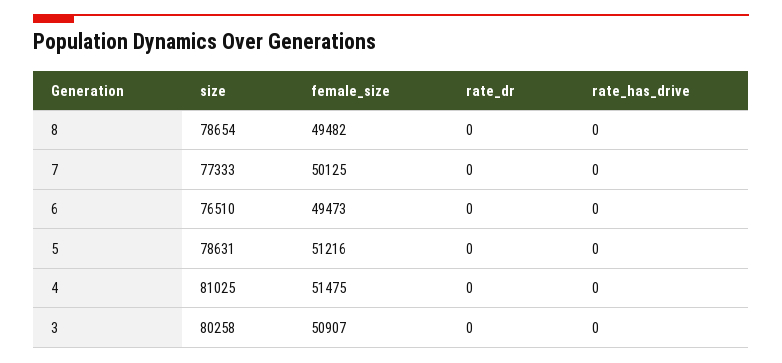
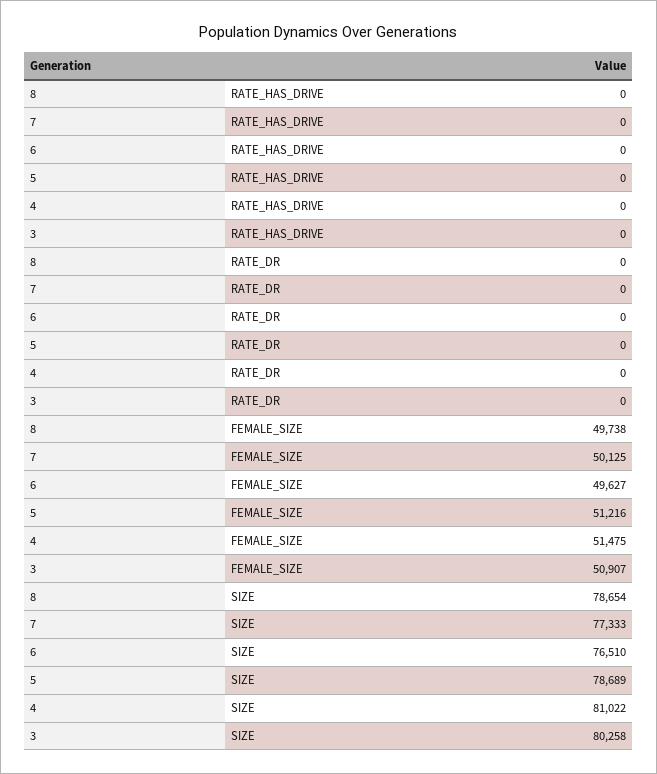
  {
    "size": {
      "8": 78654,
      "7": 77333,
      "6": 76510,
-     "5": 78631,
+     "5": 78689,
-     "4": 81025,
+     "4": 81022,
      "3": 80258
    },
    "female_size": {
-     "8": 49482,
+     "8": 49738,
      "7": 50125,
-     "6": 49473,
+     "6": 49627,
      "5": 51216,
      "4": 51475,
      "3": 50907
    },
    "rate_dr": {
      "8": 0,
      "7": 0,
      "6": 0,
      "5": 0,
      "4": 0,
      "3": 0
    },
    "rate_has_drive": {
      "8": 0,
      "7": 0,
      "6": 0,
      "5": 0,
      "4": 0,
      "3": 0
    }
  }

